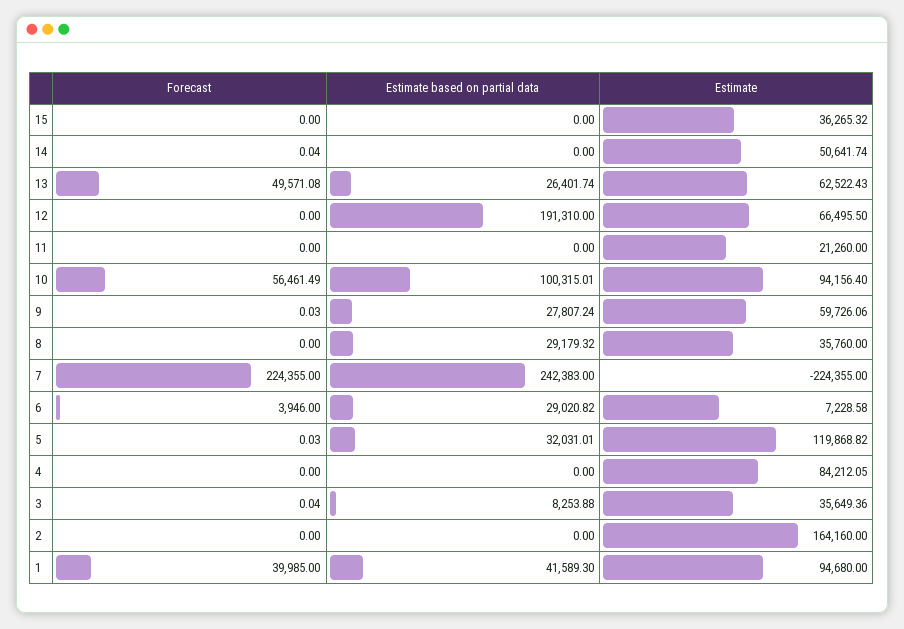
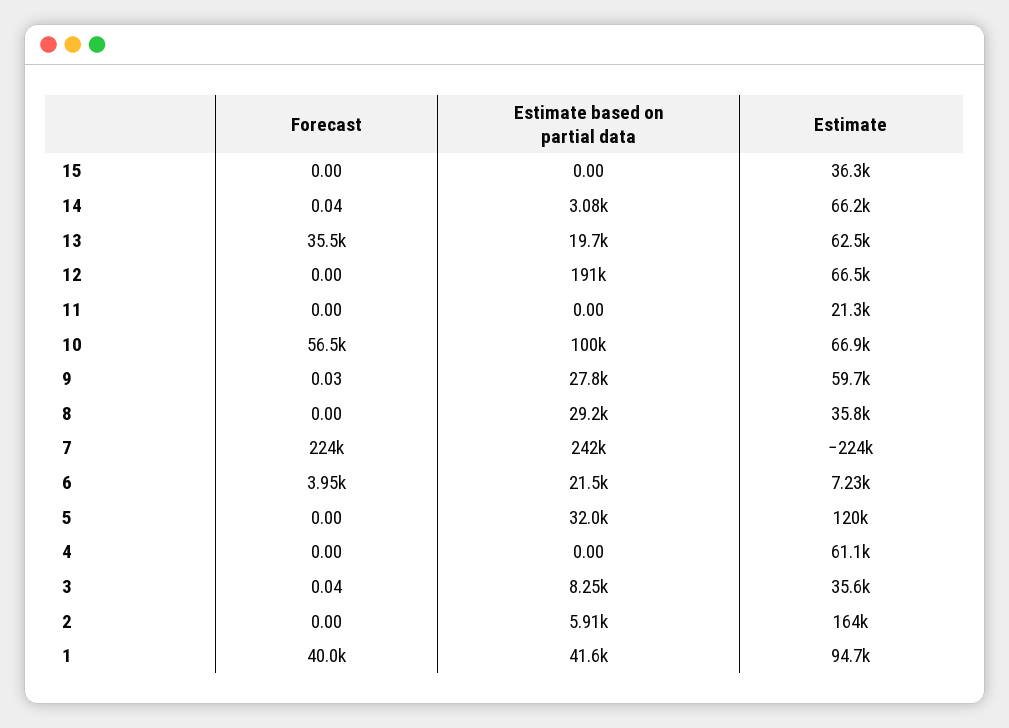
  {
    "Forecast": {
      "15": 0,
      "14": 0.04,
-     "13": 49571.08,
+     "13": 35500,
      "12": 0,
      "11": 0,
      "10": 56461.49,
      "9": 0.03,
      "8": 0,
      "7": 224355,
      "6": 3946,
-     "5": 0.03,
+     "5": 0,
      "4": 0,
      "3": 0.04,
      "2": 0,
      "1": 39985
    },
    "Estimate based on partial data": {
      "15": 0,
-     "14": 0,
+     "14": 3080,
-     "13": 26401.74,
+     "13": 19700,
      "12": 191310,
      "11": 0,
      "10": 100315.01,
      "9": 27807.24,
      "8": 29179.32,
      "7": 242383,
-     "6": 29020.82,
+     "6": 21500,
      "5": 32031.01,
      "4": 0,
      "3": 8253.88,
-     "2": 0,
+     "2": 5910,
      "1": 41589.3
    },
    "Estimate": {
      "15": 36265.32,
-     "14": 50641.74,
+     "14": 66200,
      "13": 62522.43,
      "12": 66495.5,
      "11": 21260,
-     "10": 94156.4,
+     "10": 66900,
      "9": 59726.06,
      "8": 35760,
      "7": -224355,
      "6": 7228.58,
      "5": 119868.82,
-     "4": 84212.05,
+     "4": 61100,
      "3": 35649.36,
      "2": 164160,
      "1": 94680
    }
  }

